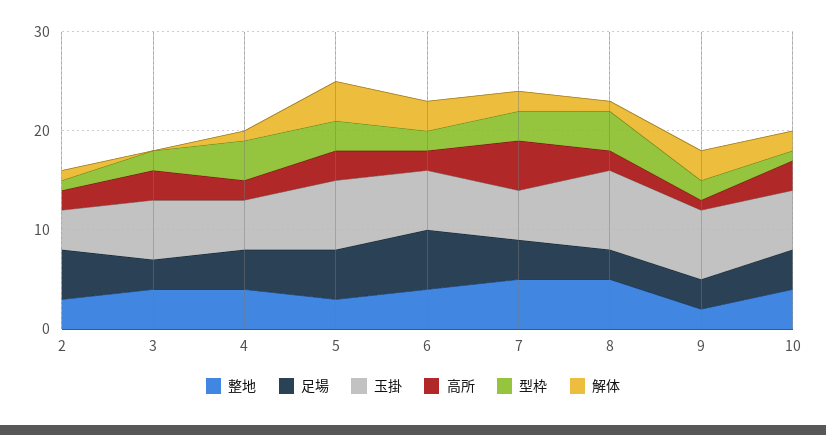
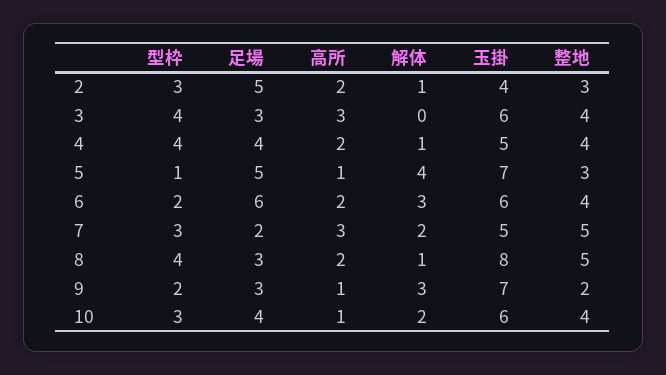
  {
    "整地": {
      "2": 3,
      "3": 4,
      "4": 4,
      "5": 3,
      "6": 4,
      "7": 5,
      "8": 5,
      "9": 2,
      "10": 4
    },
    "足場": {
      "2": 5,
      "3": 3,
      "4": 4,
      "5": 5,
      "6": 6,
-     "7": 4,
+     "7": 2,
      "8": 3,
      "9": 3,
      "10": 4
    },
    "玉掛": {
      "2": 4,
      "3": 6,
      "4": 5,
      "5": 7,
      "6": 6,
      "7": 5,
      "8": 8,
      "9": 7,
      "10": 6
    },
    "高所": {
      "2": 2,
      "3": 3,
      "4": 2,
-     "5": 3,
+     "5": 1,
      "6": 2,
-     "7": 5,
+     "7": 3,
      "8": 2,
      "9": 1,
-     "10": 3
+     "10": 1
    },
    "型枠": {
-     "2": 1,
+     "2": 3,
-     "3": 2,
+     "3": 4,
      "4": 4,
-     "5": 3,
+     "5": 1,
      "6": 2,
      "7": 3,
      "8": 4,
      "9": 2,
-     "10": 1
+     "10": 3
    },
    "解体": {
      "2": 1,
      "3": 0,
      "4": 1,
      "5": 4,
      "6": 3,
      "7": 2,
      "8": 1,
      "9": 3,
      "10": 2
    }
  }

